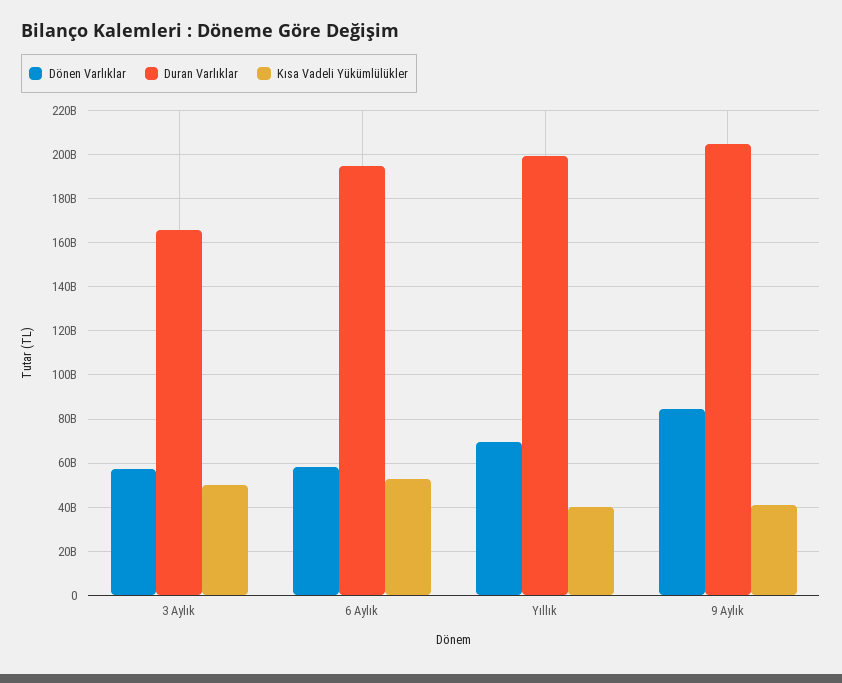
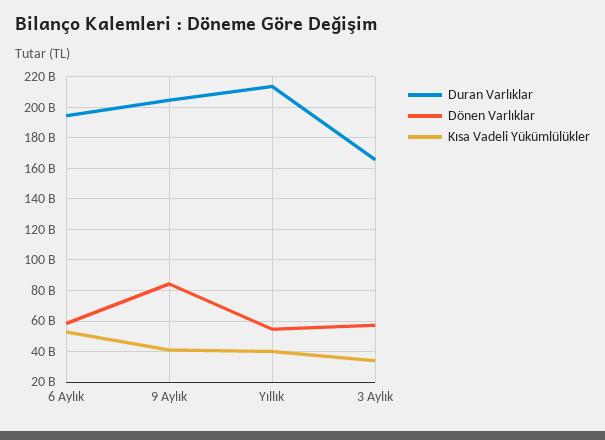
  {
    "Dönen Varlıklar": {
      "3 Aylık": 55000000000,
      "6 Aylık": 60000000000,
-     "Yıllık": 70000000000,
+     "Yıllık": 55000000000,
      "9 Aylık": 85000000000
    },
    "Duran Varlıklar": {
      "3 Aylık": 165000000000,
      "6 Aylık": 195000000000,
-     "Yıllık": 200000000000,
+     "Yıllık": 215000000000,
      "9 Aylık": 205000000000
    },
    "Kısa Vadeli Yükümlülükler": {
-     "3 Aylık": 50000000000,
+     "3 Aylık": 35000000000,
      "6 Aylık": 55000000000,
      "Yıllık": 40000000000,
      "9 Aylık": 40000000000
    }
  }

